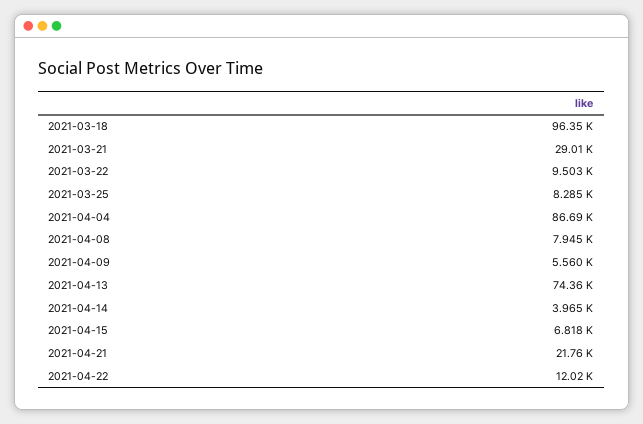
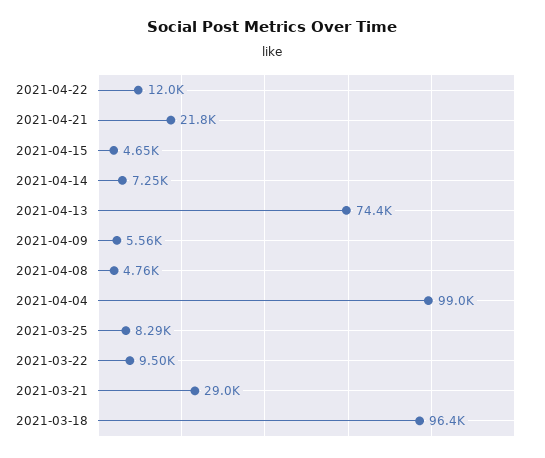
  {
    "2021-03-18": 96350,
    "2021-03-21": 29010,
    "2021-03-22": 9503,
    "2021-03-25": 8285,
-   "2021-04-04": 86690,
+   "2021-04-04": 99000,
-   "2021-04-08": 7945,
+   "2021-04-08": 4760,
    "2021-04-09": 5560,
    "2021-04-13": 74360,
-   "2021-04-14": 3965,
+   "2021-04-14": 7250,
-   "2021-04-15": 6818,
+   "2021-04-15": 4650,
    "2021-04-21": 21760,
    "2021-04-22": 12020
  }

